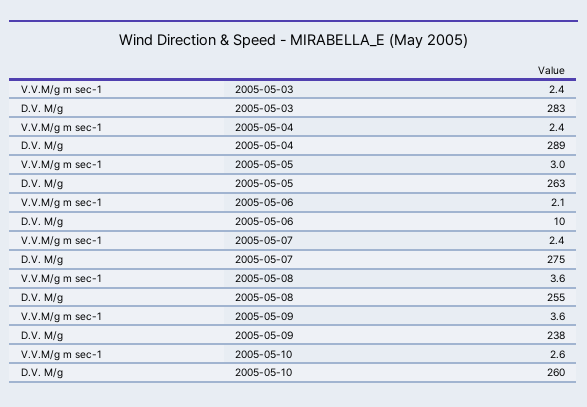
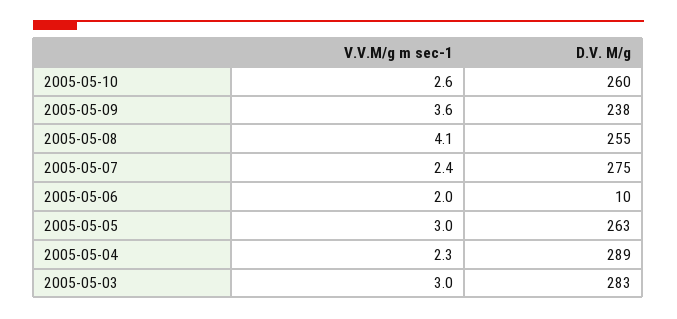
  {
    "V.V.M/g m sec-1": {
-     "2005-05-03": 2.4,
+     "2005-05-03": 3,
-     "2005-05-04": 2.4,
+     "2005-05-04": 2.3,
      "2005-05-05": 3,
-     "2005-05-06": 2.1,
+     "2005-05-06": 2,
      "2005-05-07": 2.4,
-     "2005-05-08": 3.6,
+     "2005-05-08": 4.1,
      "2005-05-09": 3.6,
      "2005-05-10": 2.6
    },
    "D.V. M/g": {
      "2005-05-03": 283,
      "2005-05-04": 289,
      "2005-05-05": 263,
      "2005-05-06": 10,
      "2005-05-07": 275,
      "2005-05-08": 255,
      "2005-05-09": 238,
      "2005-05-10": 260
    }
  }

